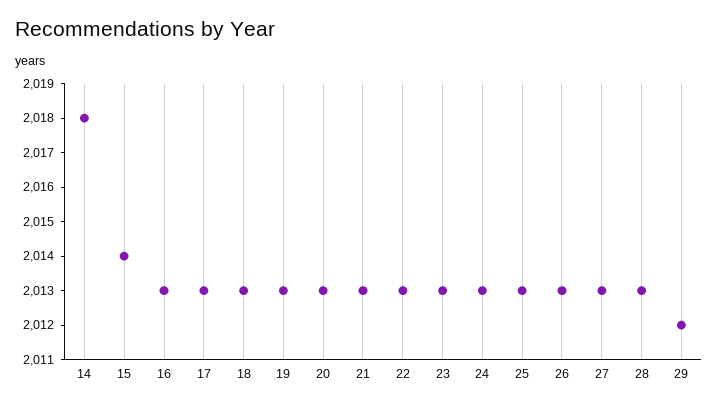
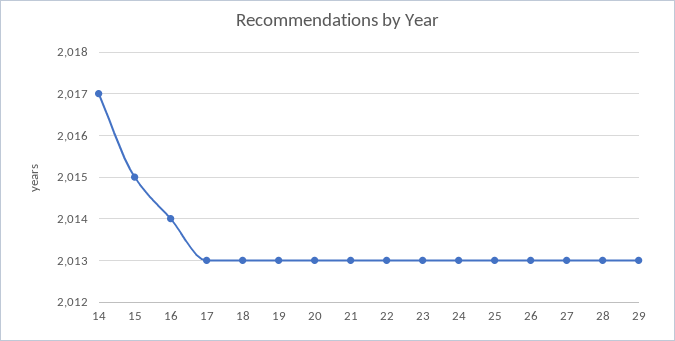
  {
-   "14": 2018,
+   "14": 2017,
-   "15": 2014,
+   "15": 2015,
-   "16": 2013,
+   "16": 2014,
    "17": 2013,
    "18": 2013,
    "19": 2013,
    "20": 2013,
    "21": 2013,
    "22": 2013,
    "23": 2013,
    "24": 2013,
    "25": 2013,
    "26": 2013,
    "27": 2013,
    "28": 2013,
-   "29": 2012
+   "29": 2013
  }

